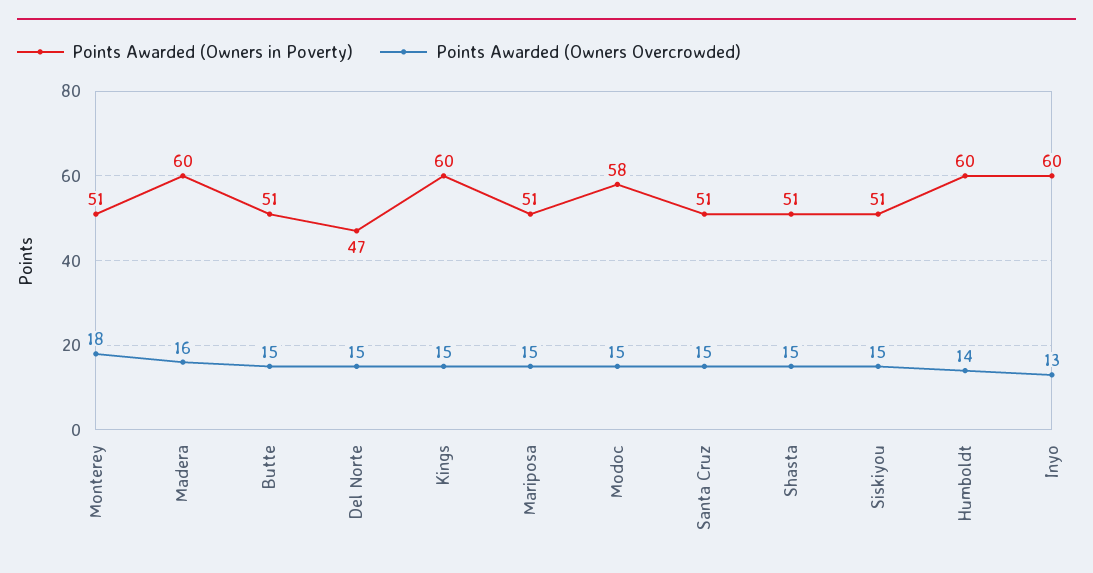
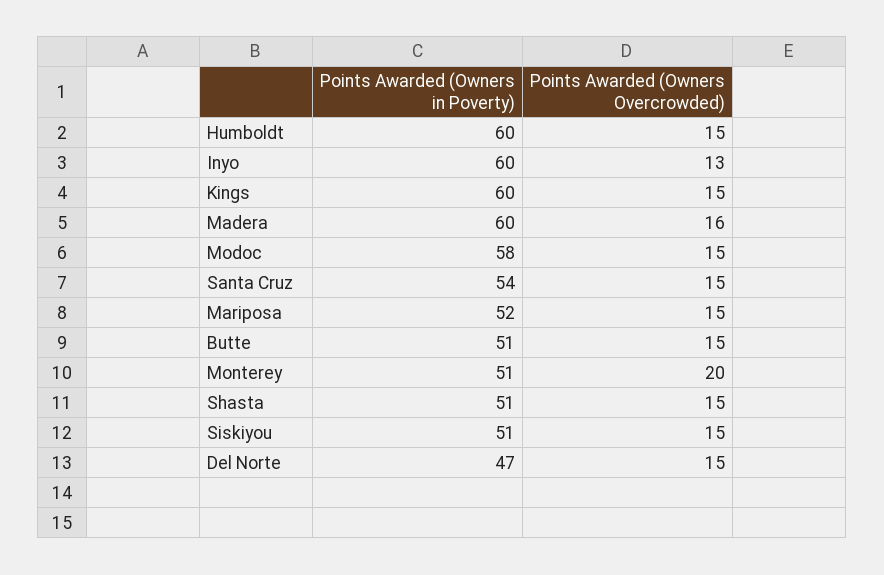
  {
    "Points Awarded (Owners in Poverty)": {
      "Monterey": 51,
      "Madera": 60,
      "Butte": 51,
      "Del Norte": 47,
      "Kings": 60,
-     "Mariposa": 51,
+     "Mariposa": 52,
      "Modoc": 58,
-     "Santa Cruz": 51,
+     "Santa Cruz": 54,
      "Shasta": 51,
      "Siskiyou": 51,
      "Humboldt": 60,
      "Inyo": 60
    },
    "Points Awarded (Owners Overcrowded)": {
-     "Monterey": 18,
+     "Monterey": 20,
      "Madera": 16,
      "Butte": 15,
      "Del Norte": 15,
      "Kings": 15,
      "Mariposa": 15,
      "Modoc": 15,
      "Santa Cruz": 15,
      "Shasta": 15,
      "Siskiyou": 15,
-     "Humboldt": 14,
+     "Humboldt": 15,
      "Inyo": 13
    }
  }

